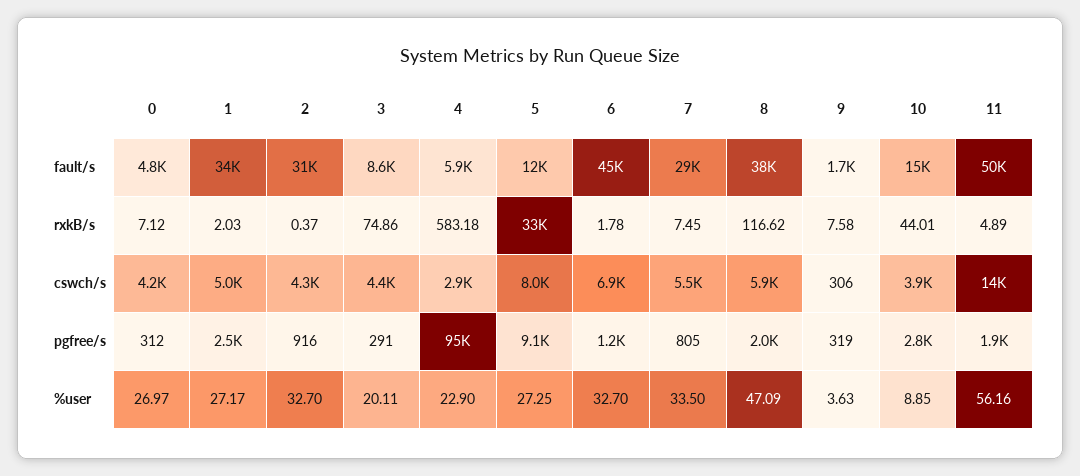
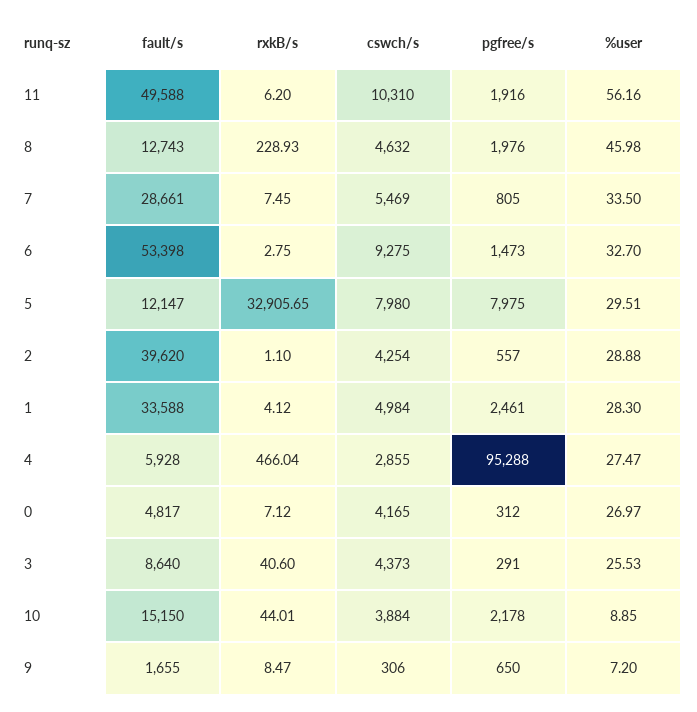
  {
    "0": {
      "fault/s": 4817,
      "rxkB/s": 7.12,
      "cswch/s": 4165,
      "pgfree/s": 312,
      "%user": 26.97
    },
    "1": {
      "fault/s": 33588,
-     "rxkB/s": 2.03,
+     "rxkB/s": 4.12,
      "cswch/s": 4984,
      "pgfree/s": 2461,
-     "%user": 27.17
+     "%user": 28.3
    },
    "2": {
-     "fault/s": 31000,
+     "fault/s": 39620,
-     "rxkB/s": 0.37,
+     "rxkB/s": 1.1,
      "cswch/s": 4254,
-     "pgfree/s": 916,
+     "pgfree/s": 557,
-     "%user": 32.7
+     "%user": 28.88
    },
    "3": {
      "fault/s": 8640,
-     "rxkB/s": 74.86,
+     "rxkB/s": 40.6,
      "cswch/s": 4373,
      "pgfree/s": 291,
-     "%user": 20.11
+     "%user": 25.53
    },
    "4": {
      "fault/s": 5928,
-     "rxkB/s": 583.18,
+     "rxkB/s": 466.04,
      "cswch/s": 2855,
      "pgfree/s": 95288,
-     "%user": 22.9
+     "%user": 27.47
    },
    "5": {
      "fault/s": 12147,
      "rxkB/s": 32905.65,
      "cswch/s": 7980,
-     "pgfree/s": 9100,
+     "pgfree/s": 7975,
-     "%user": 27.25
+     "%user": 29.51
    },
    "6": {
-     "fault/s": 45000,
+     "fault/s": 53398,
-     "rxkB/s": 1.78,
+     "rxkB/s": 2.75,
-     "cswch/s": 6900,
+     "cswch/s": 9275,
-     "pgfree/s": 1200,
+     "pgfree/s": 1473,
      "%user": 32.7
    },
    "7": {
      "fault/s": 28661,
      "rxkB/s": 7.45,
      "cswch/s": 5469,
      "pgfree/s": 805,
      "%user": 33.5
    },
    "8": {
-     "fault/s": 38000,
+     "fault/s": 12743,
-     "rxkB/s": 116.62,
+     "rxkB/s": 228.93,
-     "cswch/s": 5900,
+     "cswch/s": 4632,
      "pgfree/s": 1976,
-     "%user": 47.09
+     "%user": 45.98
    },
    "9": {
      "fault/s": 1655,
-     "rxkB/s": 7.58,
+     "rxkB/s": 8.47,
      "cswch/s": 306,
-     "pgfree/s": 319,
+     "pgfree/s": 650,
-     "%user": 3.63
+     "%user": 7.2
    },
    "10": {
      "fault/s": 15150,
      "rxkB/s": 44.01,
      "cswch/s": 3884,
-     "pgfree/s": 2800,
+     "pgfree/s": 2178,
      "%user": 8.85
    },
    "11": {
      "fault/s": 49588,
-     "rxkB/s": 4.89,
+     "rxkB/s": 6.2,
-     "cswch/s": 14000,
+     "cswch/s": 10310,
      "pgfree/s": 1916,
      "%user": 56.16
    }
  }

